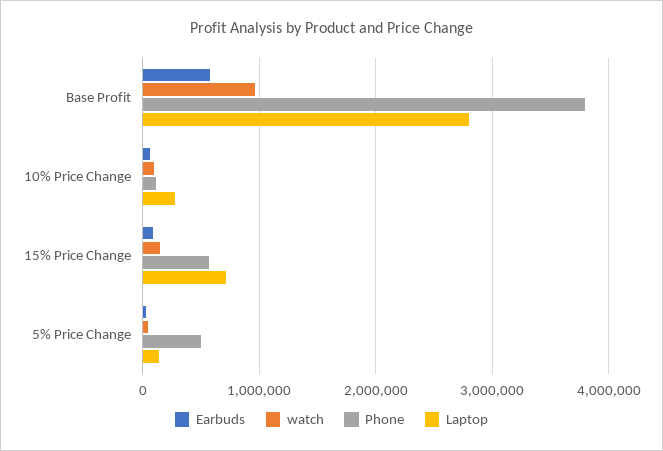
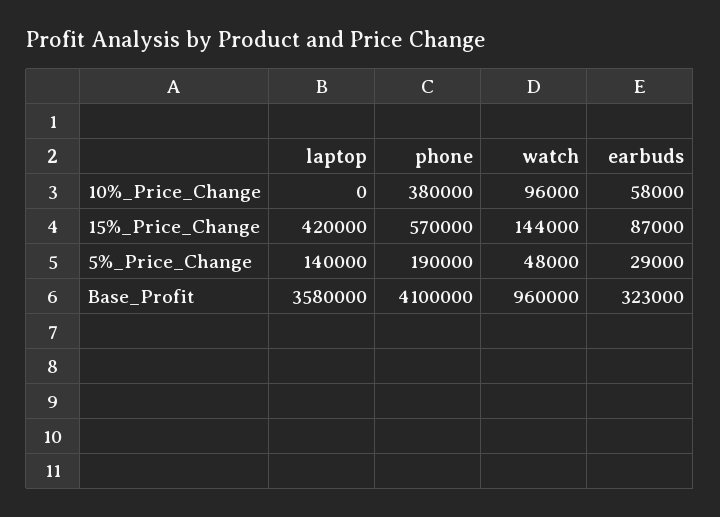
  {
    "Earbuds": {
-     "Base Profit": 600000,
+     "Base Profit": 323000,
      "10% Price Change": 58000,
      "15% Price Change": 87000,
      "5% Price Change": 29000
    },
    "watch": {
      "Base Profit": 960000,
      "10% Price Change": 96000,
      "15% Price Change": 144000,
      "5% Price Change": 48000
    },
    "Phone": {
-     "Base Profit": 3800000,
+     "Base Profit": 4100000,
-     "10% Price Change": 100000,
+     "10% Price Change": 380000,
      "15% Price Change": 570000,
-     "5% Price Change": 500000
+     "5% Price Change": 190000
    },
    "Laptop": {
-     "Base Profit": 2800000,
+     "Base Profit": 3580000,
-     "10% Price Change": 300000,
+     "10% Price Change": 0,
-     "15% Price Change": 700000,
+     "15% Price Change": 420000,
      "5% Price Change": 140000
    }
  }

